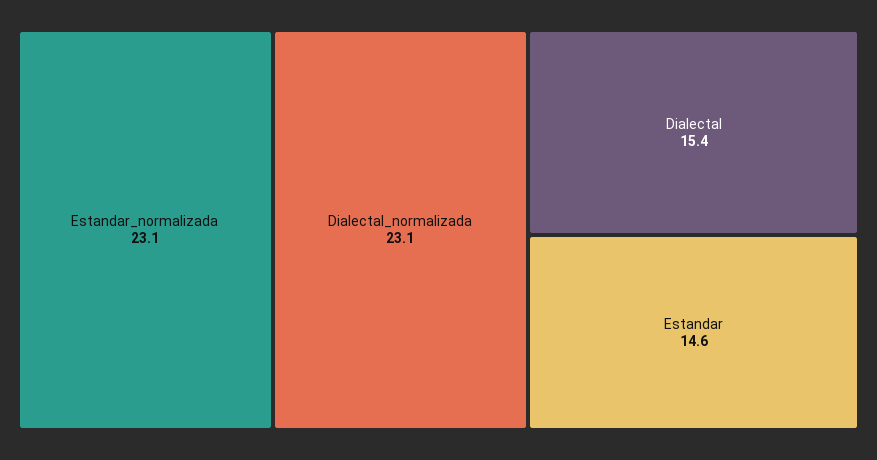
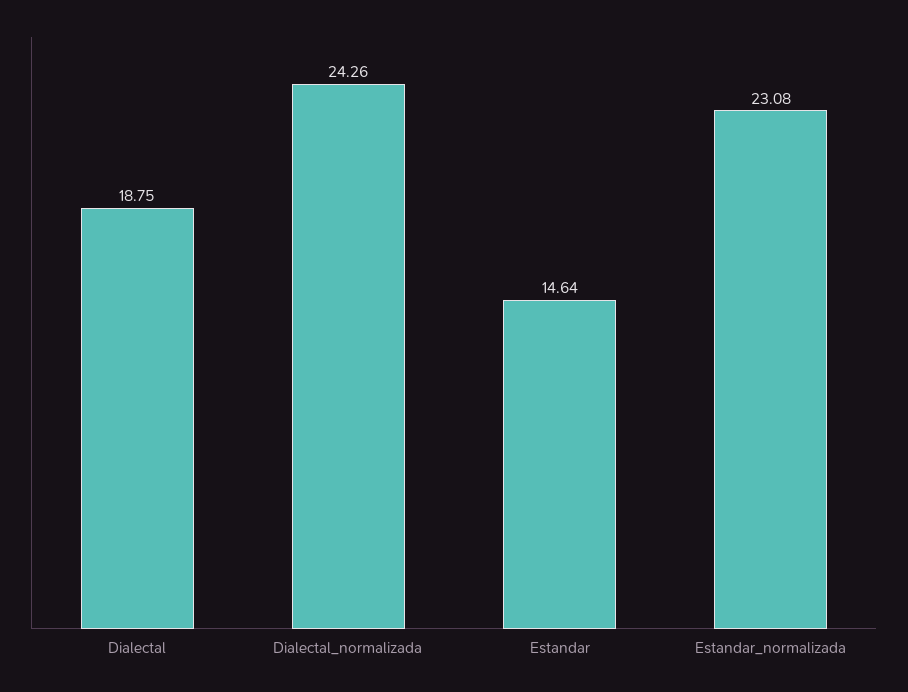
  {
    "Estandar_normalizada": 23.08,
-   "Dialectal_normalizada": 23.1,
+   "Dialectal_normalizada": 24.26,
-   "Dialectal": 15.4,
+   "Dialectal": 18.75,
    "Estandar": 14.64
  }

